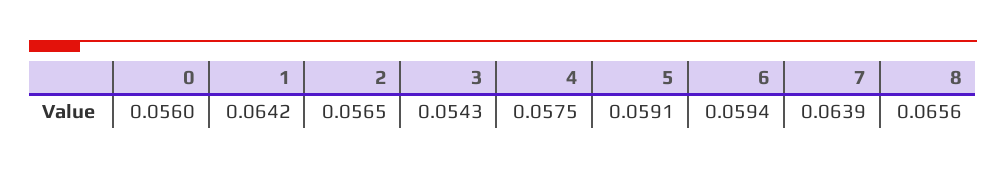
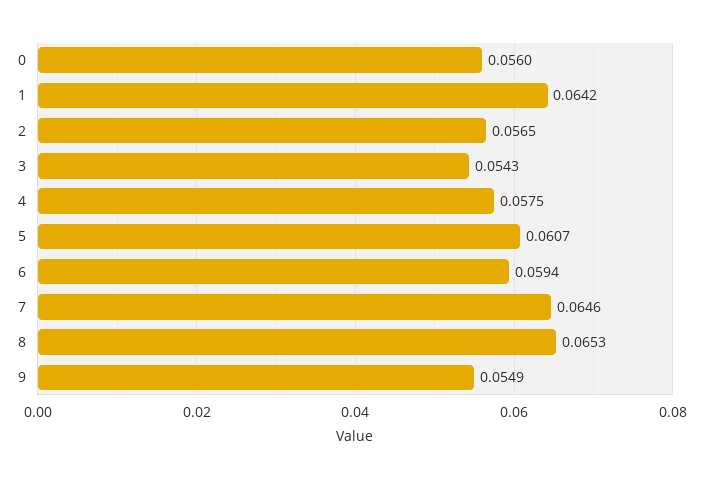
  {
    "0": 0.056,
    "1": 0.0642,
    "2": 0.0565,
    "3": 0.0543,
    "4": 0.0575,
-   "5": 0.0591,
+   "5": 0.0607,
    "6": 0.0594,
-   "7": 0.0639,
+   "7": 0.0646,
-   "8": 0.0656
+   "8": 0.0653,
+   "9": 0.0549
  }

